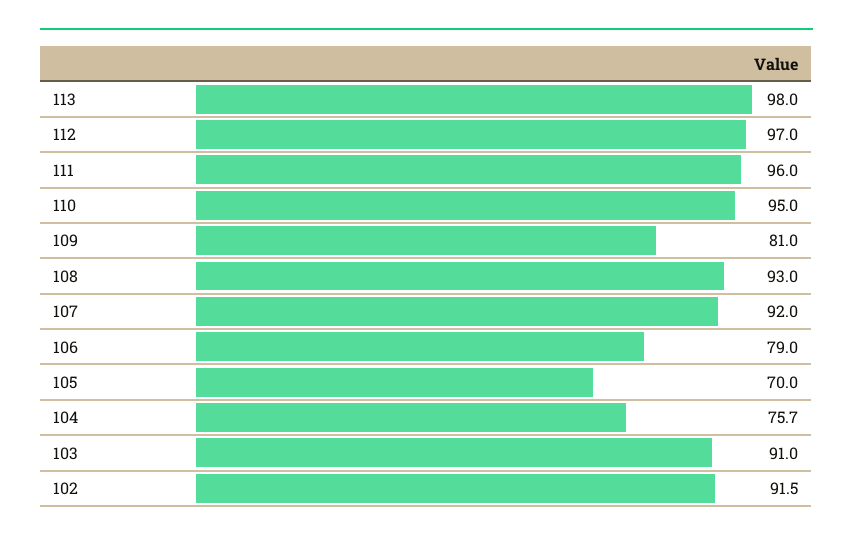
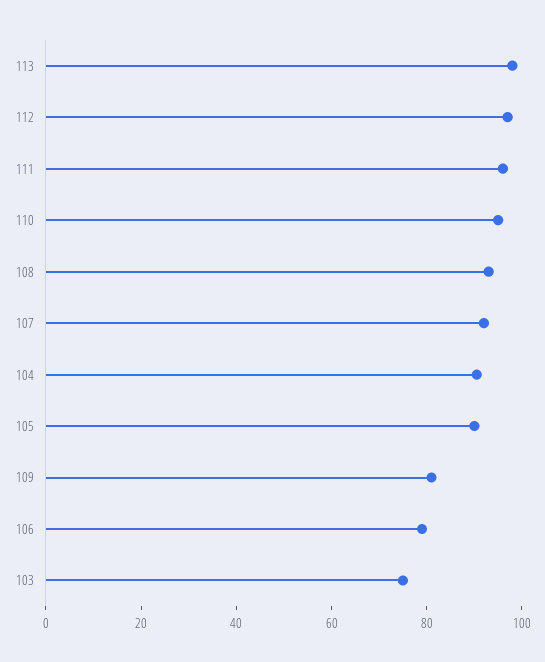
  {
    "113": 98,
    "112": 97,
    "111": 96,
    "110": 95,
    "109": 81,
    "108": 93,
    "107": 92,
    "106": 79,
-   "105": 70,
+   "105": 90,
-   "104": 75.7,
+   "104": 90,
-   "103": 91,
+   "103": 75
-   "102": 91.5
  }

